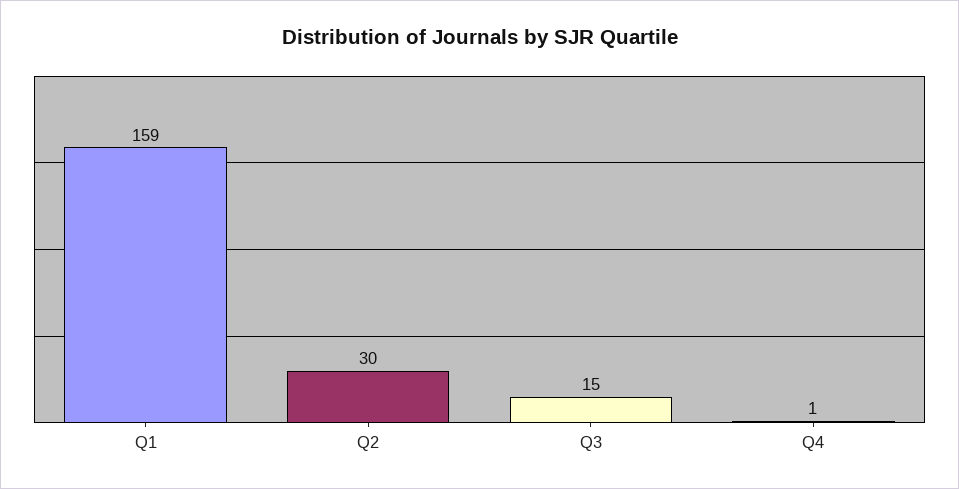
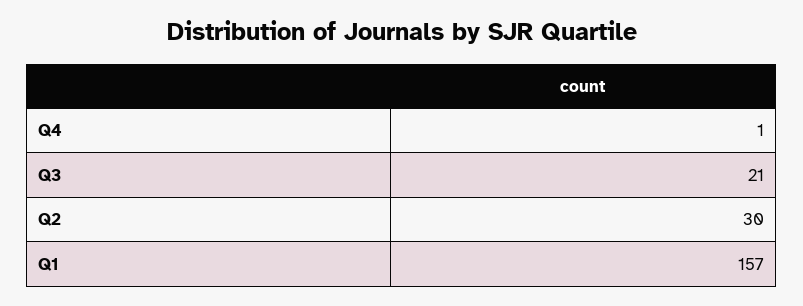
  {
-   "Q1": 159,
+   "Q1": 157,
    "Q2": 30,
-   "Q3": 15,
+   "Q3": 21,
    "Q4": 1
  }

